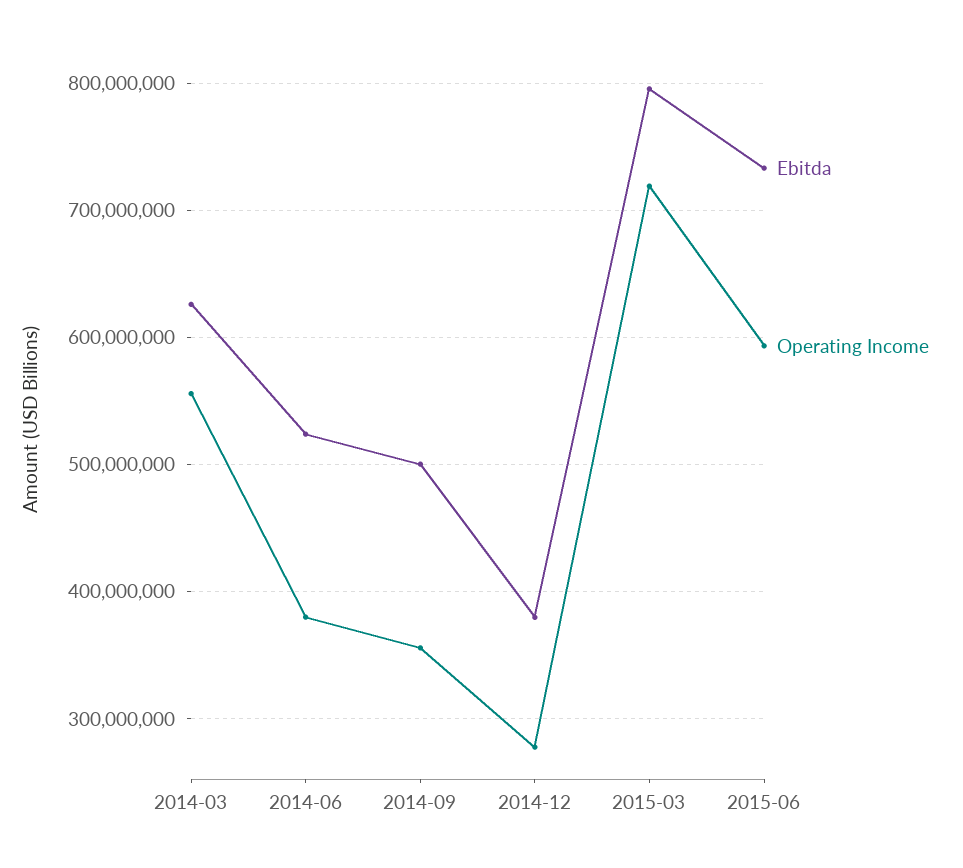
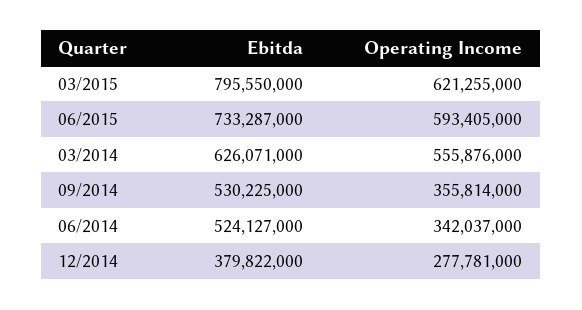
  {
    "Ebitda": {
      "2014-03": 626071000,
      "2014-06": 524127000,
-     "2014-09": 500000000,
+     "2014-09": 530225000,
      "2014-12": 379822000,
      "2015-03": 795550000,
      "2015-06": 733287000
    },
    "Operating Income": {
      "2014-03": 555876000,
-     "2014-06": 380000000,
+     "2014-06": 342037000,
      "2014-09": 355814000,
      "2014-12": 277781000,
-     "2015-03": 720000000,
+     "2015-03": 621255000,
      "2015-06": 593405000
    }
  }

